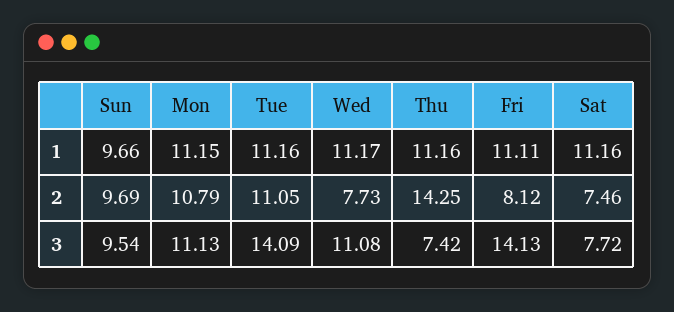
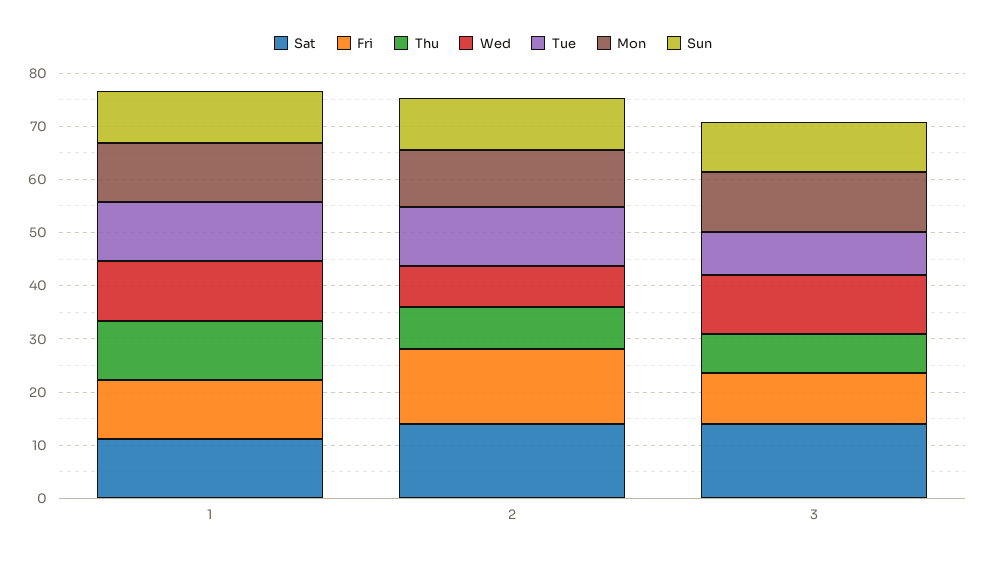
  {
    "Sun": {
      "1": 9.66,
      "2": 9.69,
      "3": 9.54
    },
    "Mon": {
      "1": 11.15,
      "2": 10.79,
      "3": 11.13
    },
    "Tue": {
      "1": 11.16,
      "2": 11.05,
-     "3": 14.09
+     "3": 8
    },
    "Wed": {
      "1": 11.17,
      "2": 7.73,
      "3": 11.08
    },
    "Thu": {
      "1": 11.16,
-     "2": 14.25,
+     "2": 8,
      "3": 7.42
    },
    "Fri": {
      "1": 11.11,
-     "2": 8.12,
+     "2": 14,
-     "3": 14.13
+     "3": 10
    },
    "Sat": {
      "1": 11.16,
-     "2": 7.46,
+     "2": 14,
-     "3": 7.72
+     "3": 14
    }
  }

